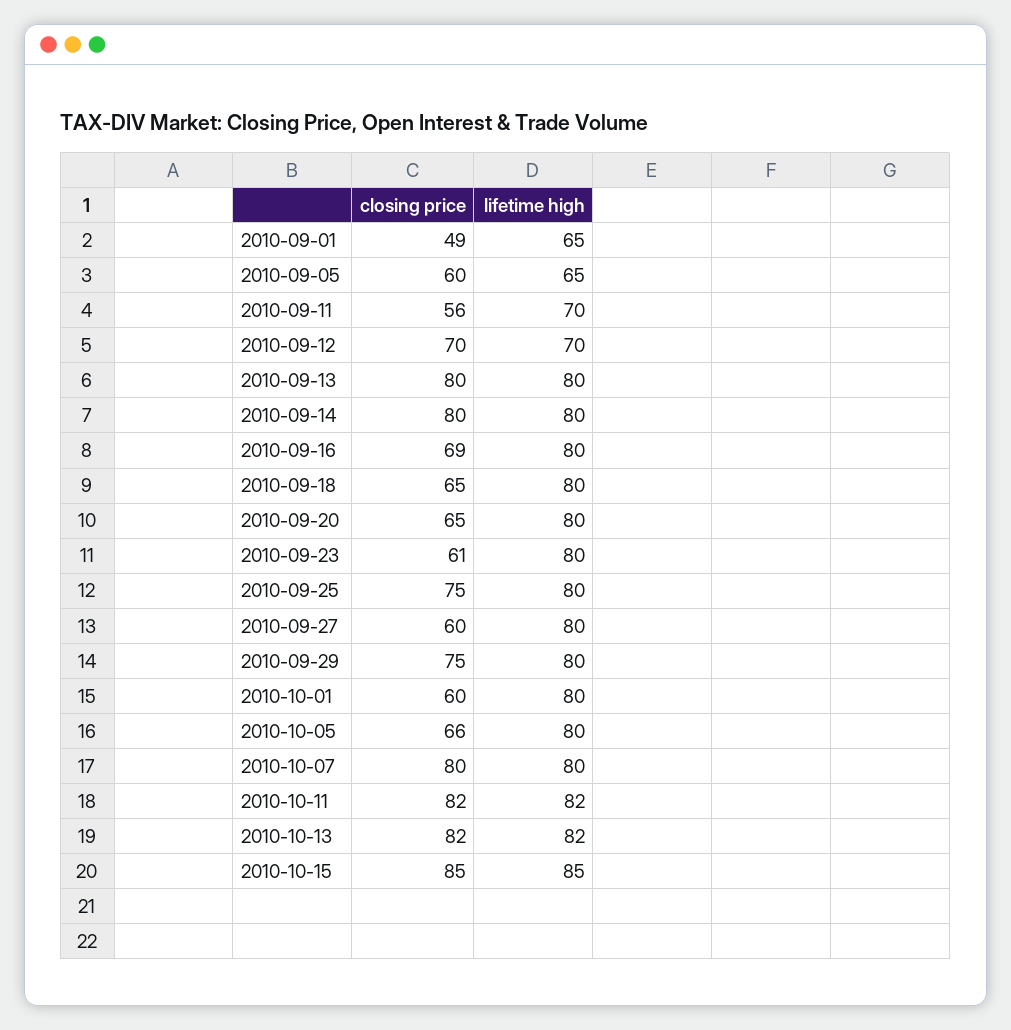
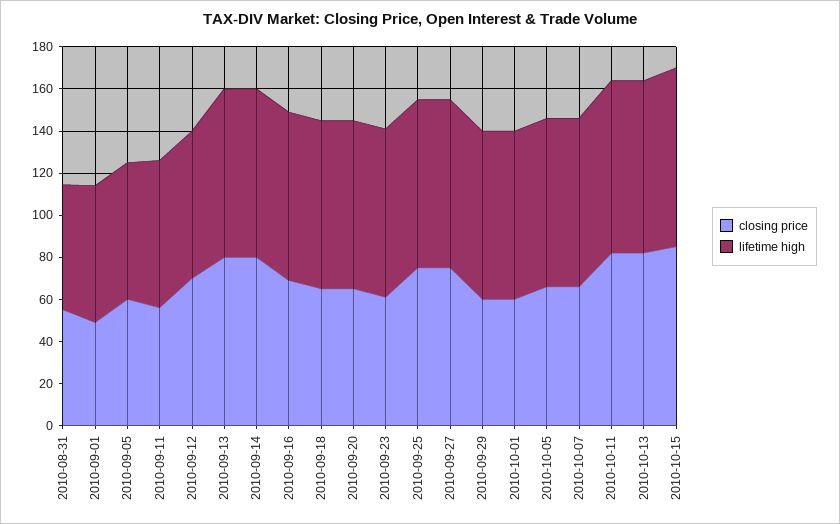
  {
    "closing price": {
      "2010-09-01": 49,
      "2010-09-05": 60,
      "2010-09-11": 56,
      "2010-09-12": 70,
      "2010-09-13": 80,
      "2010-09-14": 80,
      "2010-09-16": 69,
      "2010-09-18": 65,
      "2010-09-20": 65,
      "2010-09-23": 61,
      "2010-09-25": 75,
-     "2010-09-27": 60,
+     "2010-09-27": 75,
-     "2010-09-29": 75,
+     "2010-09-29": 60,
      "2010-10-01": 60,
      "2010-10-05": 66,
-     "2010-10-07": 80,
+     "2010-10-07": 65,
      "2010-10-11": 82,
      "2010-10-13": 82,
-     "2010-10-15": 85
+     "2010-10-15": 85,
+     "2010-08-31": 55
    },
    "lifetime high": {
      "2010-09-01": 65,
      "2010-09-05": 65,
      "2010-09-11": 70,
      "2010-09-12": 70,
      "2010-09-13": 80,
      "2010-09-14": 80,
      "2010-09-16": 80,
      "2010-09-18": 80,
      "2010-09-20": 80,
      "2010-09-23": 80,
      "2010-09-25": 80,
      "2010-09-27": 80,
      "2010-09-29": 80,
      "2010-10-01": 80,
      "2010-10-05": 80,
      "2010-10-07": 80,
      "2010-10-11": 82,
      "2010-10-13": 82,
-     "2010-10-15": 85
+     "2010-10-15": 85,
+     "2010-08-31": 60
    }
  }

